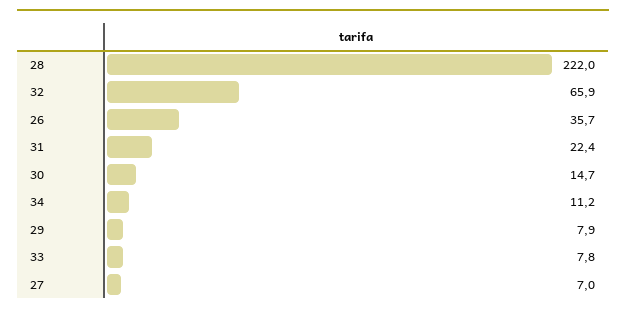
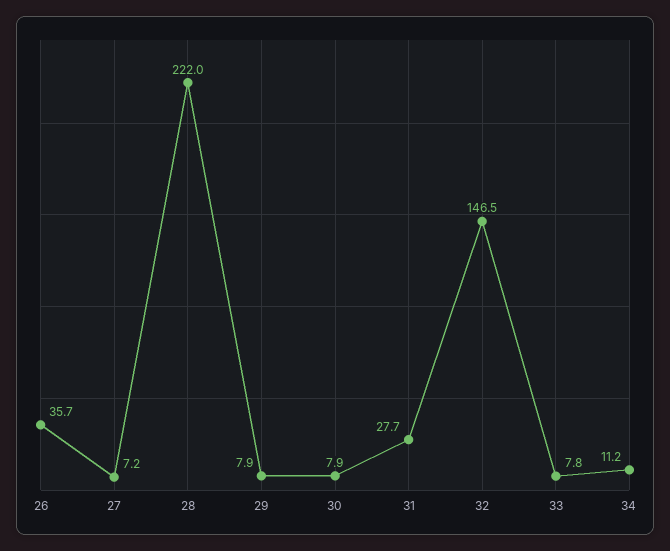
  {
    "28": 222,
-   "32": 65.9,
+   "32": 146.5,
    "26": 35.7,
-   "31": 22.4,
+   "31": 27.7,
-   "30": 14.7,
+   "30": 7.9,
    "34": 11.2,
    "29": 7.9,
    "33": 7.8,
-   "27": 7
+   "27": 7.2
  }

